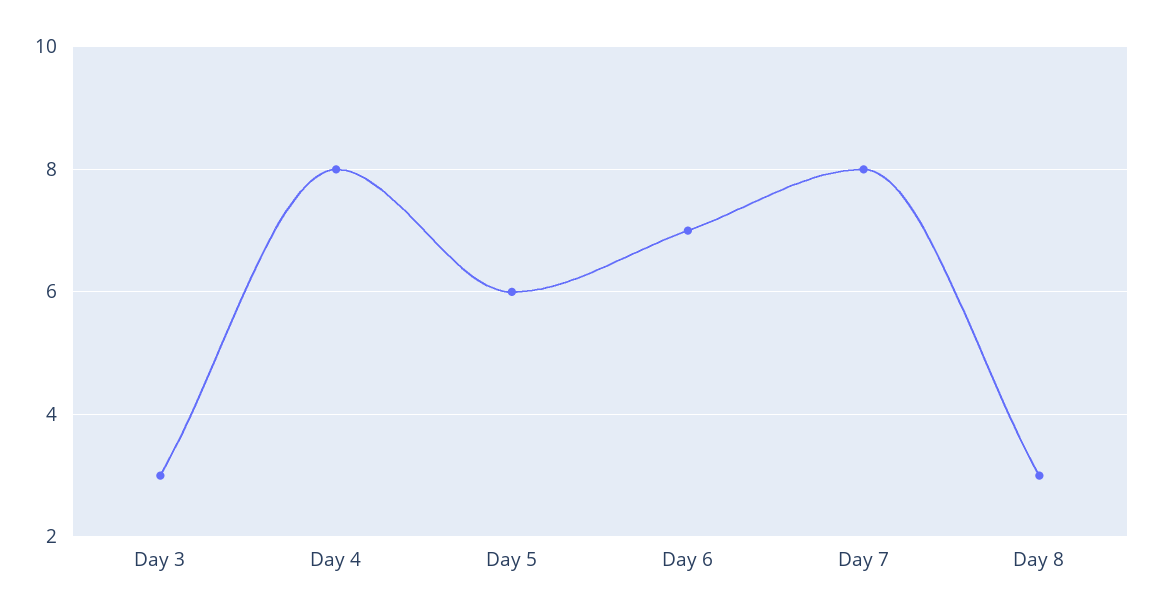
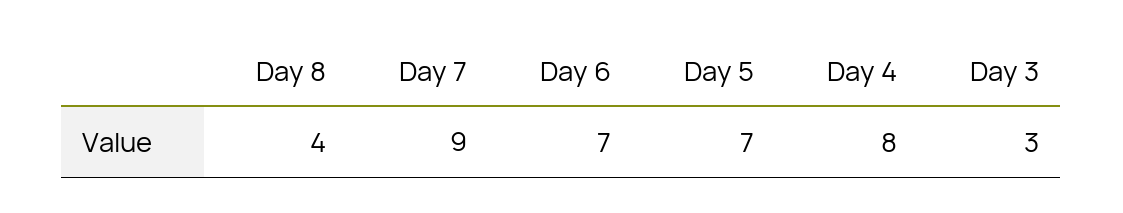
  {
    "Day 3": 3,
    "Day 4": 8,
-   "Day 5": 6,
+   "Day 5": 7,
    "Day 6": 7,
-   "Day 7": 8,
+   "Day 7": 9,
-   "Day 8": 3
+   "Day 8": 4
  }

